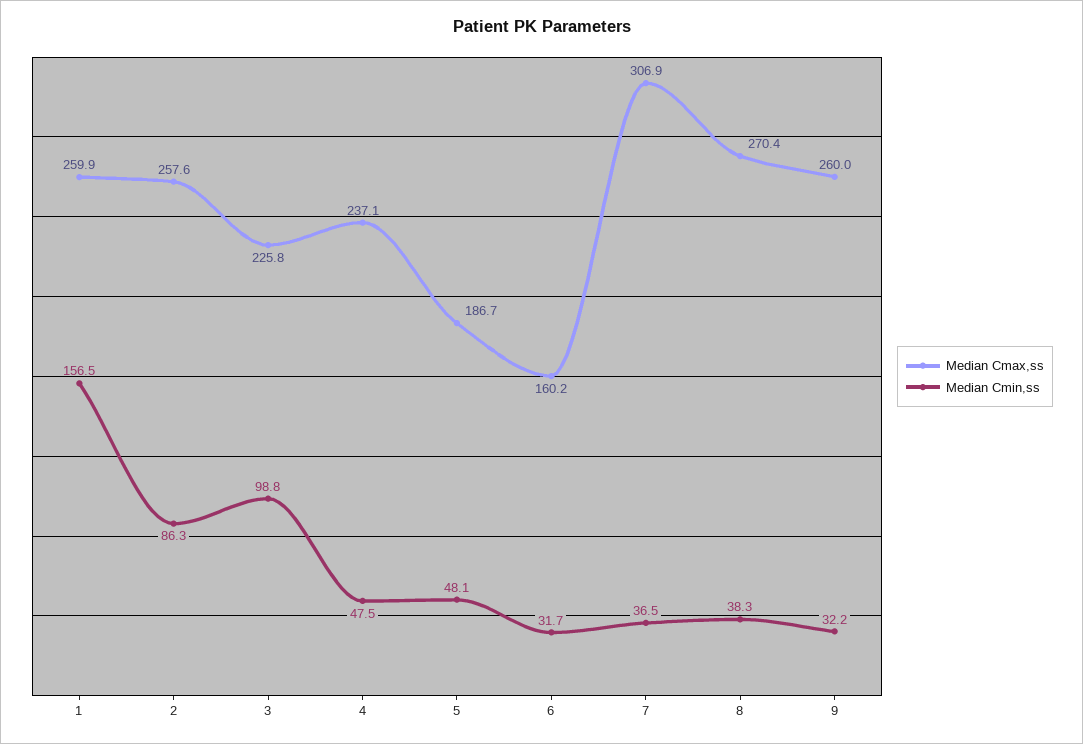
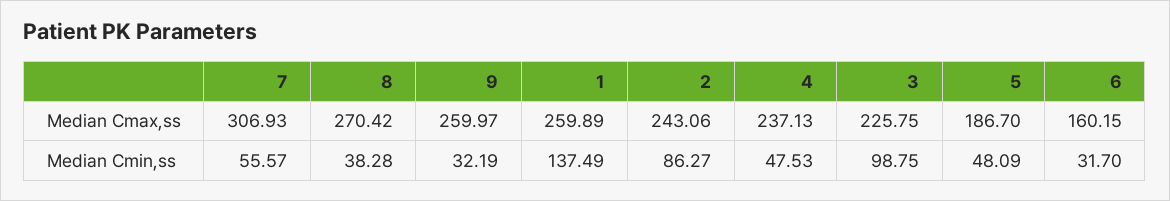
  {
    "Median Cmax,ss": {
      "1": 259.89,
-     "2": 257.6,
+     "2": 243.06,
      "3": 225.75,
      "4": 237.13,
      "5": 186.7,
      "6": 160.15,
      "7": 306.93,
      "8": 270.42,
      "9": 259.97
    },
    "Median Cmin,ss": {
-     "1": 156.5,
+     "1": 137.49,
      "2": 86.27,
      "3": 98.75,
      "4": 47.53,
      "5": 48.09,
      "6": 31.7,
-     "7": 36.5,
+     "7": 55.57,
      "8": 38.28,
      "9": 32.19
    }
  }

